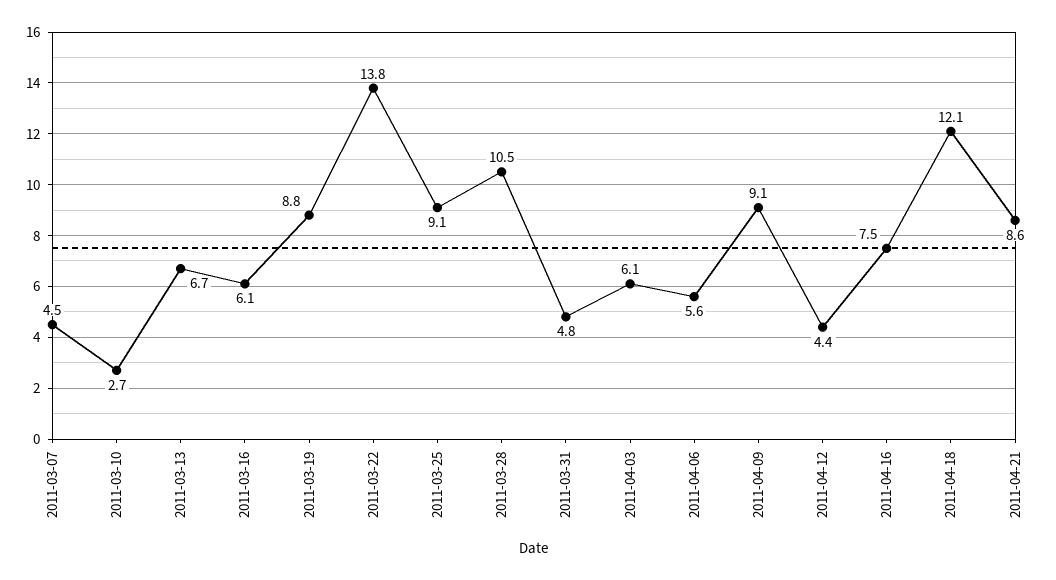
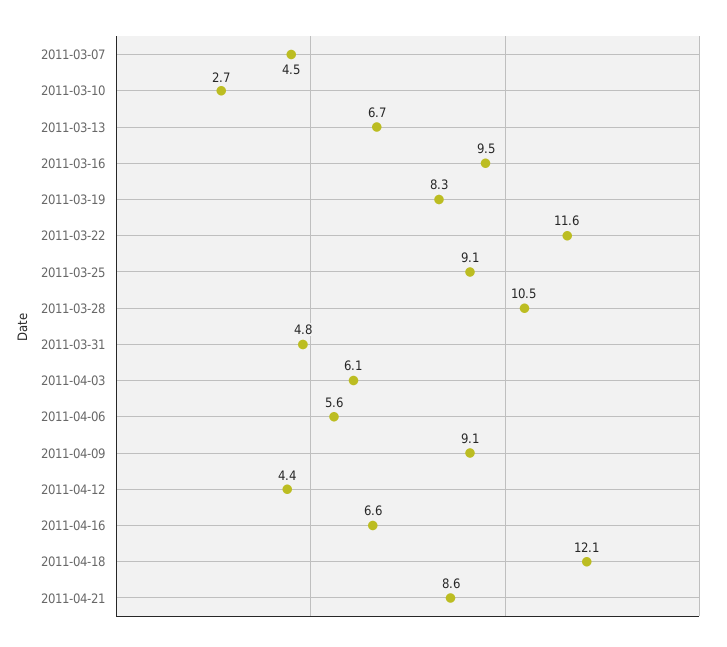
  {
    "2011-03-07": 4.5,
    "2011-03-10": 2.7,
    "2011-03-13": 6.7,
-   "2011-03-16": 6.1,
+   "2011-03-16": 9.5,
-   "2011-03-19": 8.8,
+   "2011-03-19": 8.3,
-   "2011-03-22": 13.8,
+   "2011-03-22": 11.6,
    "2011-03-25": 9.1,
    "2011-03-28": 10.5,
    "2011-03-31": 4.8,
    "2011-04-03": 6.1,
    "2011-04-06": 5.6,
    "2011-04-09": 9.1,
    "2011-04-12": 4.4,
-   "2011-04-16": 7.5,
+   "2011-04-16": 6.6,
    "2011-04-18": 12.1,
    "2011-04-21": 8.6
  }

